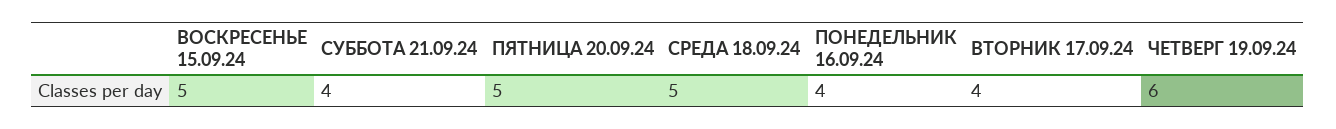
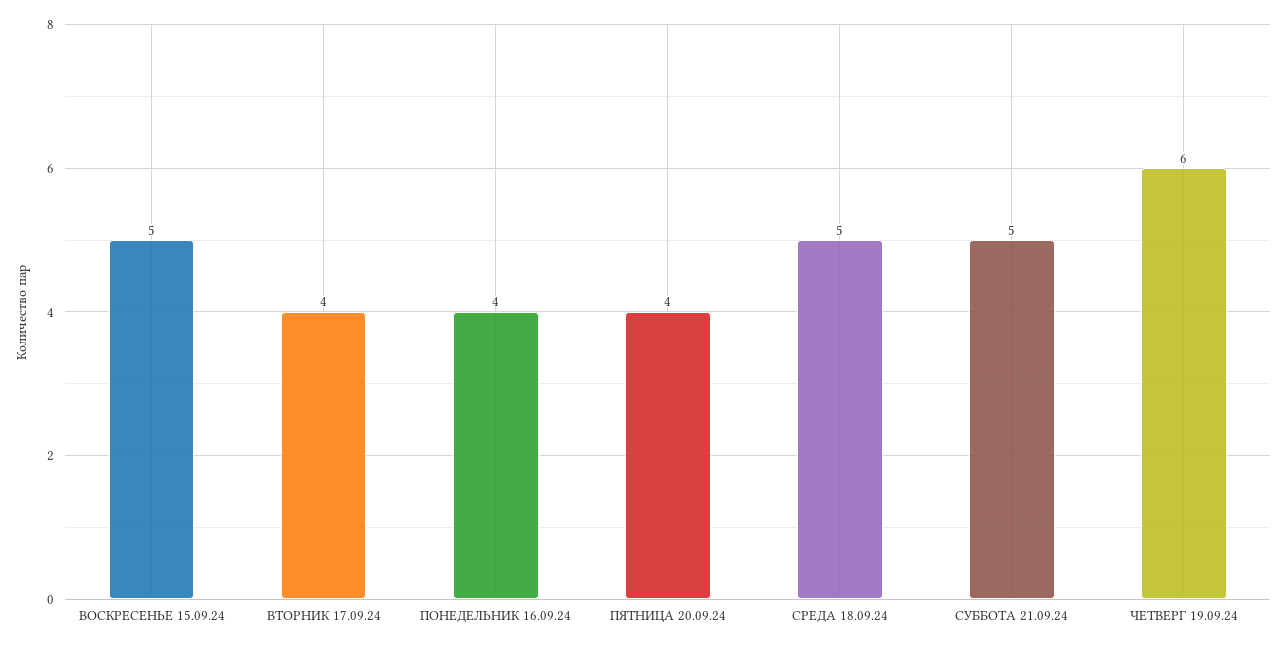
  {
    "ВОСКРЕСЕНЬЕ 15.09.24": 5,
-   "СУББОТА 21.09.24": 4,
+   "СУББОТА 21.09.24": 5,
-   "ПЯТНИЦА 20.09.24": 5,
+   "ПЯТНИЦА 20.09.24": 4,
    "СРЕДА 18.09.24": 5,
    "ПОНЕДЕЛЬНИК 16.09.24": 4,
    "ВТОРНИК 17.09.24": 4,
    "ЧЕТВЕРГ 19.09.24": 6
  }

